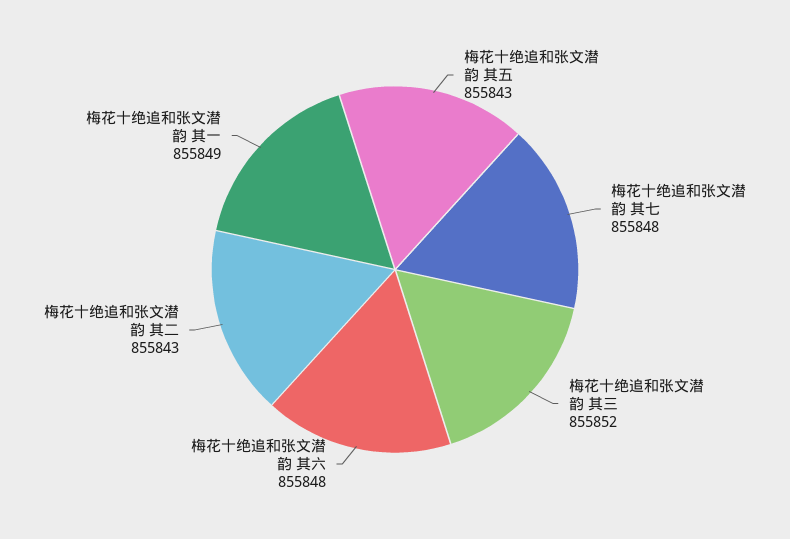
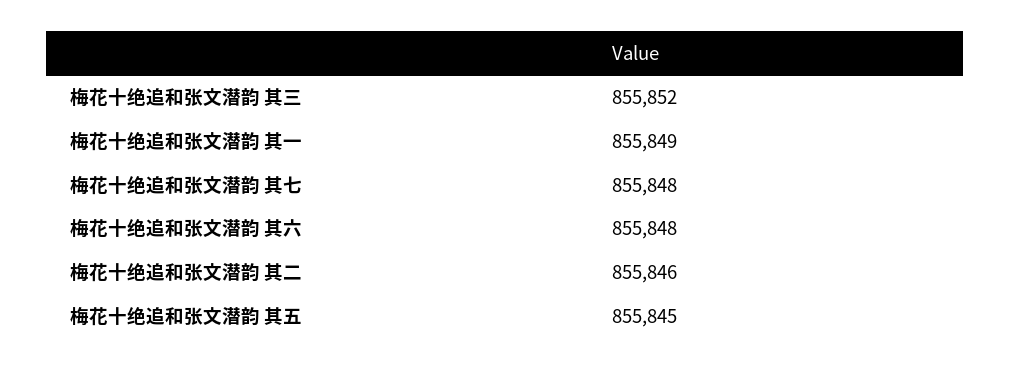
  {
-   "梅花十绝追和张文潜韵 其五": 855843,
+   "梅花十绝追和张文潜韵 其五": 855845,
    "梅花十绝追和张文潜韵 其七": 855848,
    "梅花十绝追和张文潜韵 其三": 855852,
    "梅花十绝追和张文潜韵 其六": 855848,
-   "梅花十绝追和张文潜韵 其二": 855843,
+   "梅花十绝追和张文潜韵 其二": 855846,
    "梅花十绝追和张文潜韵 其一": 855849
  }

